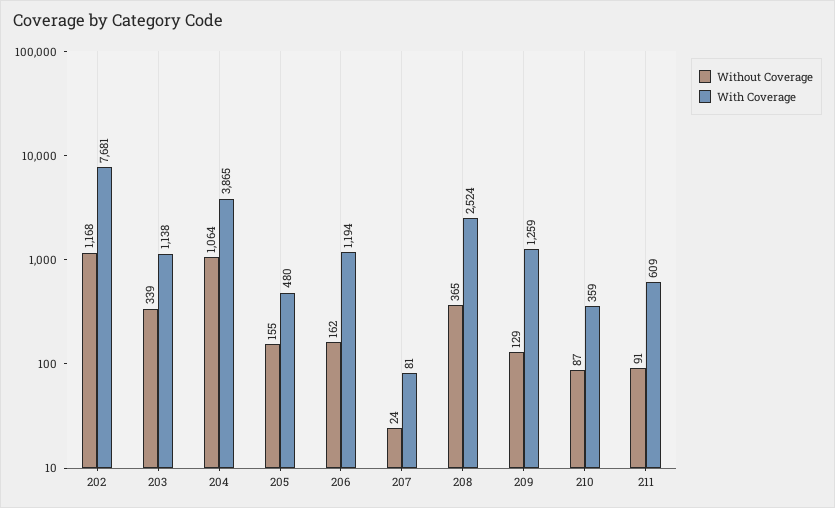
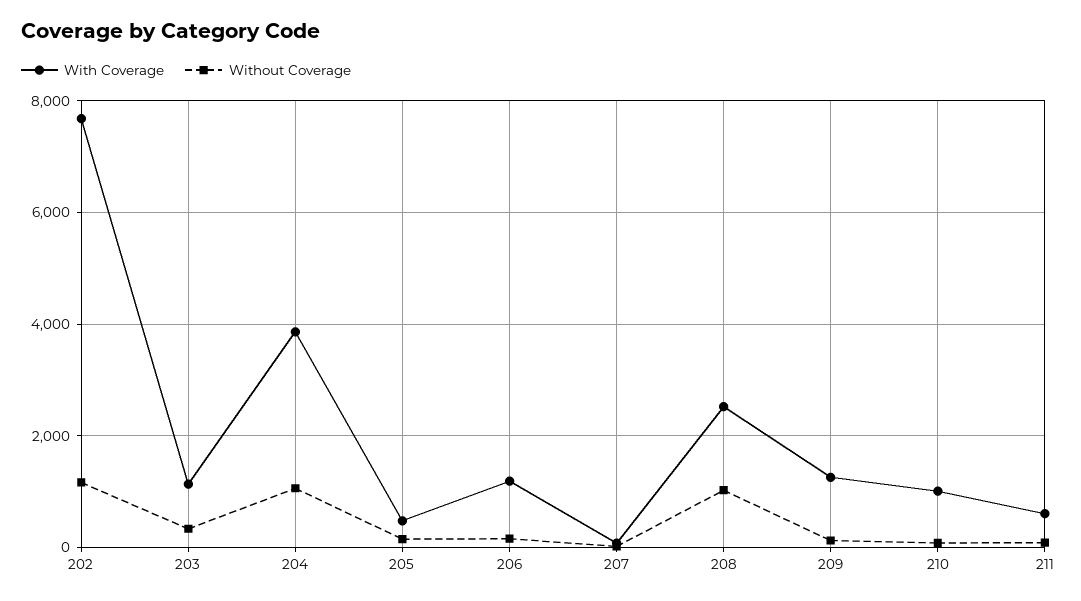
  {
    "Without Coverage": {
      "202": 1168,
      "203": 339,
      "204": 1064,
      "205": 155,
      "206": 162,
      "207": 24,
-     "208": 365,
+     "208": 1000,
      "209": 129,
      "210": 87,
      "211": 91
    },
    "With Coverage": {
      "202": 7681,
      "203": 1138,
      "204": 3865,
      "205": 480,
      "206": 1194,
      "207": 81,
      "208": 2524,
      "209": 1259,
-     "210": 359,
+     "210": 1000,
      "211": 609
    }
  }

